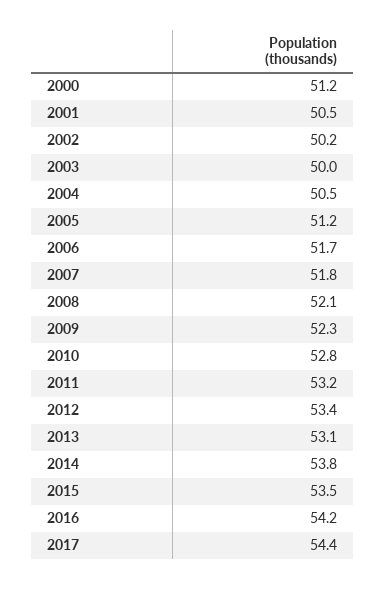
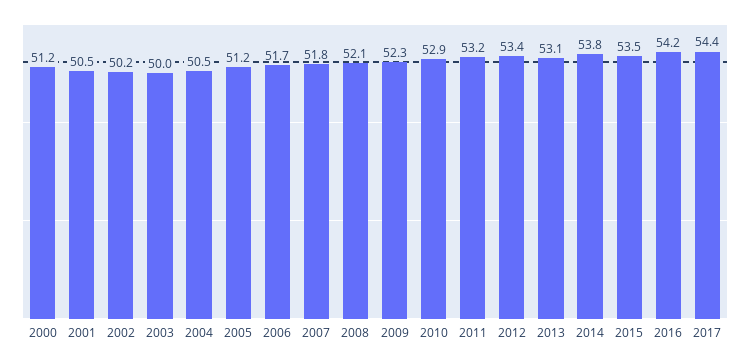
  {
    "2000": 51.2,
    "2001": 50.5,
    "2002": 50.2,
    "2003": 50,
    "2004": 50.5,
    "2005": 51.2,
    "2006": 51.7,
    "2007": 51.8,
    "2008": 52.1,
    "2009": 52.3,
-   "2010": 52.8,
+   "2010": 52.9,
    "2011": 53.2,
    "2012": 53.4,
    "2013": 53.1,
    "2014": 53.8,
    "2015": 53.5,
    "2016": 54.2,
    "2017": 54.4
  }

